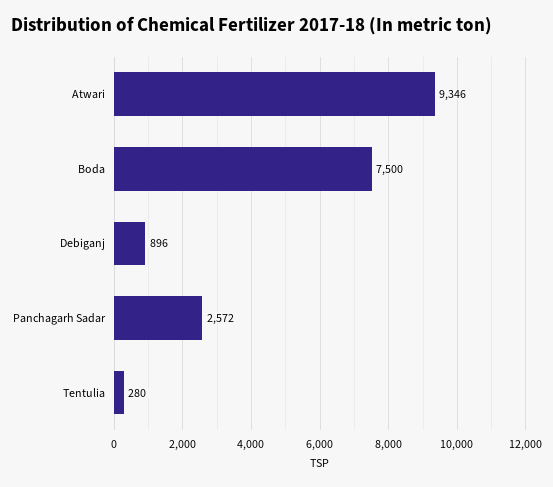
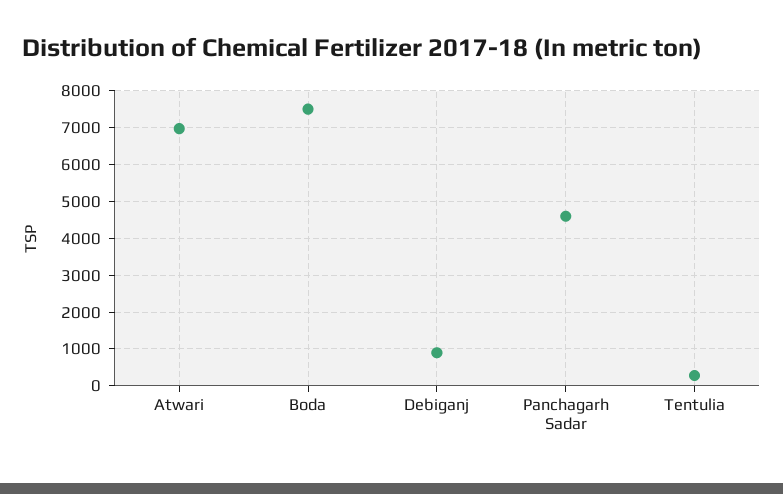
  {
-   "Atwari": 9346,
+   "Atwari": 7000,
    "Boda": 7500,
    "Debiganj": 896,
-   "Panchagarh Sadar": 2572,
+   "Panchagarh Sadar": 4600,
    "Tentulia": 280
  }

